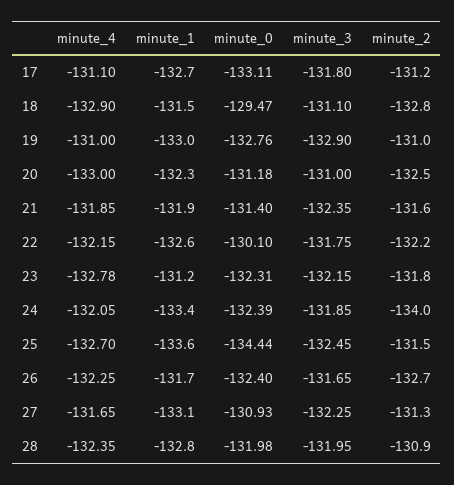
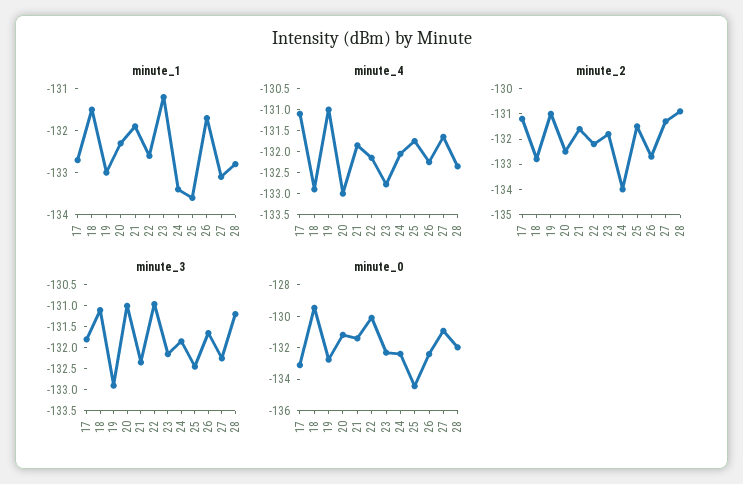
  {
    "minute_4": {
      "17": -131.1,
      "18": -132.9,
      "19": -131,
      "20": -133,
      "21": -131.85,
      "22": -132.15,
      "23": -132.78,
      "24": -132.05,
-     "25": -132.7,
+     "25": -131.75,
      "26": -132.25,
      "27": -131.65,
      "28": -132.35
    },
    "minute_1": {
      "17": -132.7,
      "18": -131.5,
      "19": -133,
      "20": -132.3,
      "21": -131.9,
      "22": -132.6,
      "23": -131.2,
      "24": -133.4,
      "25": -133.6,
      "26": -131.7,
      "27": -133.1,
      "28": -132.8
    },
    "minute_0": {
      "17": -133.11,
      "18": -129.47,
      "19": -132.76,
      "20": -131.18,
      "21": -131.4,
      "22": -130.1,
      "23": -132.31,
      "24": -132.39,
      "25": -134.44,
      "26": -132.4,
      "27": -130.93,
      "28": -131.98
    },
    "minute_3": {
      "17": -131.8,
      "18": -131.1,
      "19": -132.9,
      "20": -131,
      "21": -132.35,
-     "22": -131.75,
+     "22": -131,
      "23": -132.15,
      "24": -131.85,
      "25": -132.45,
      "26": -131.65,
      "27": -132.25,
-     "28": -131.95
+     "28": -131.25
    },
    "minute_2": {
      "17": -131.2,
      "18": -132.8,
      "19": -131,
      "20": -132.5,
      "21": -131.6,
      "22": -132.2,
      "23": -131.8,
      "24": -134,
      "25": -131.5,
      "26": -132.7,
      "27": -131.3,
      "28": -130.9
    }
  }

